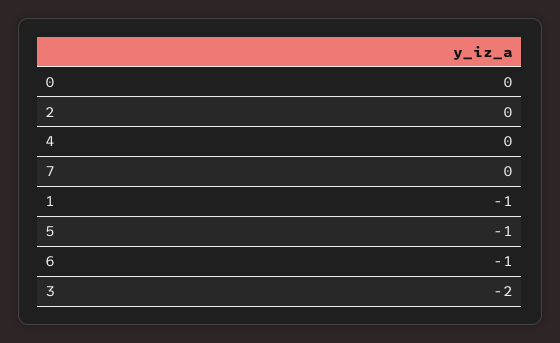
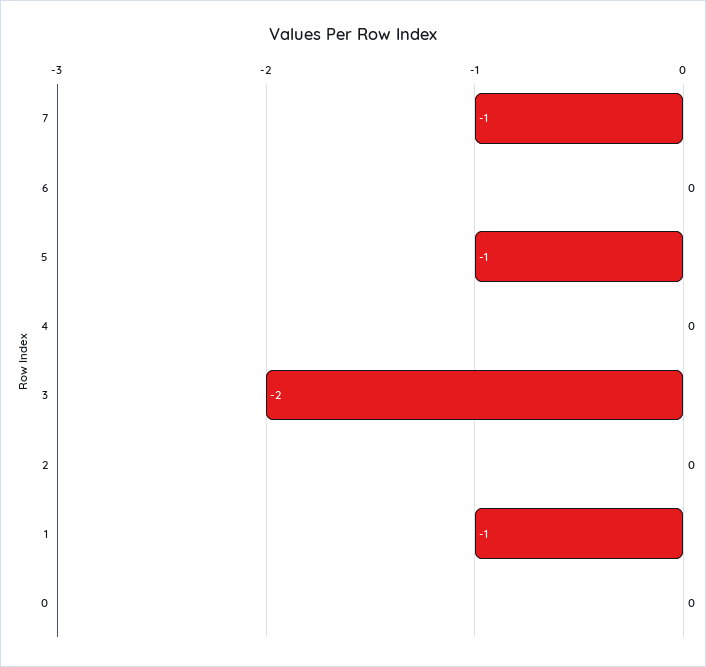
  {
    "0": 0,
    "2": 0,
    "4": 0,
-   "7": 0,
+   "7": -1,
    "1": -1,
    "5": -1,
-   "6": -1,
+   "6": 0,
    "3": -2
  }

